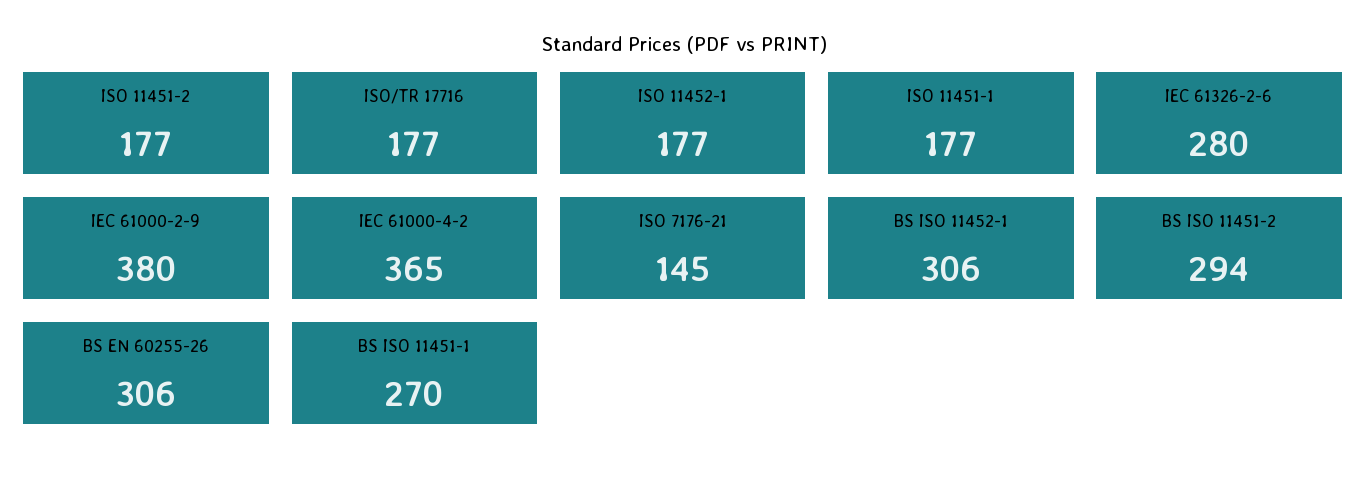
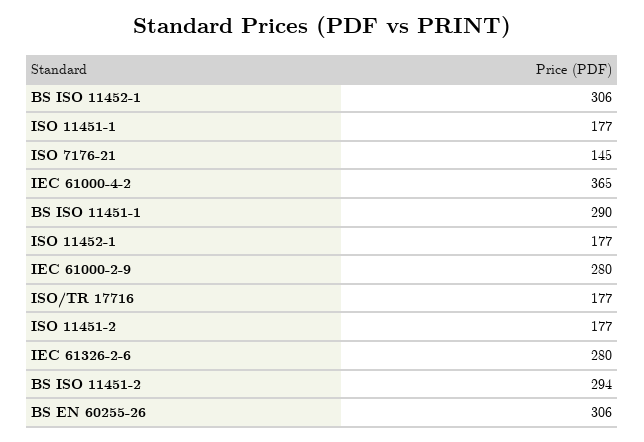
  {
    "ISO 11451-2": 177,
    "ISO/TR 17716": 177,
    "ISO 11452-1": 177,
    "ISO 11451-1": 177,
    "IEC 61326-2-6": 280,
-   "IEC 61000-2-9": 380,
+   "IEC 61000-2-9": 280,
    "IEC 61000-4-2": 365,
    "ISO 7176-21": 145,
    "BS ISO 11452-1": 306,
    "BS ISO 11451-2": 294,
    "BS EN 60255-26": 306,
-   "BS ISO 11451-1": 270
+   "BS ISO 11451-1": 290
  }

